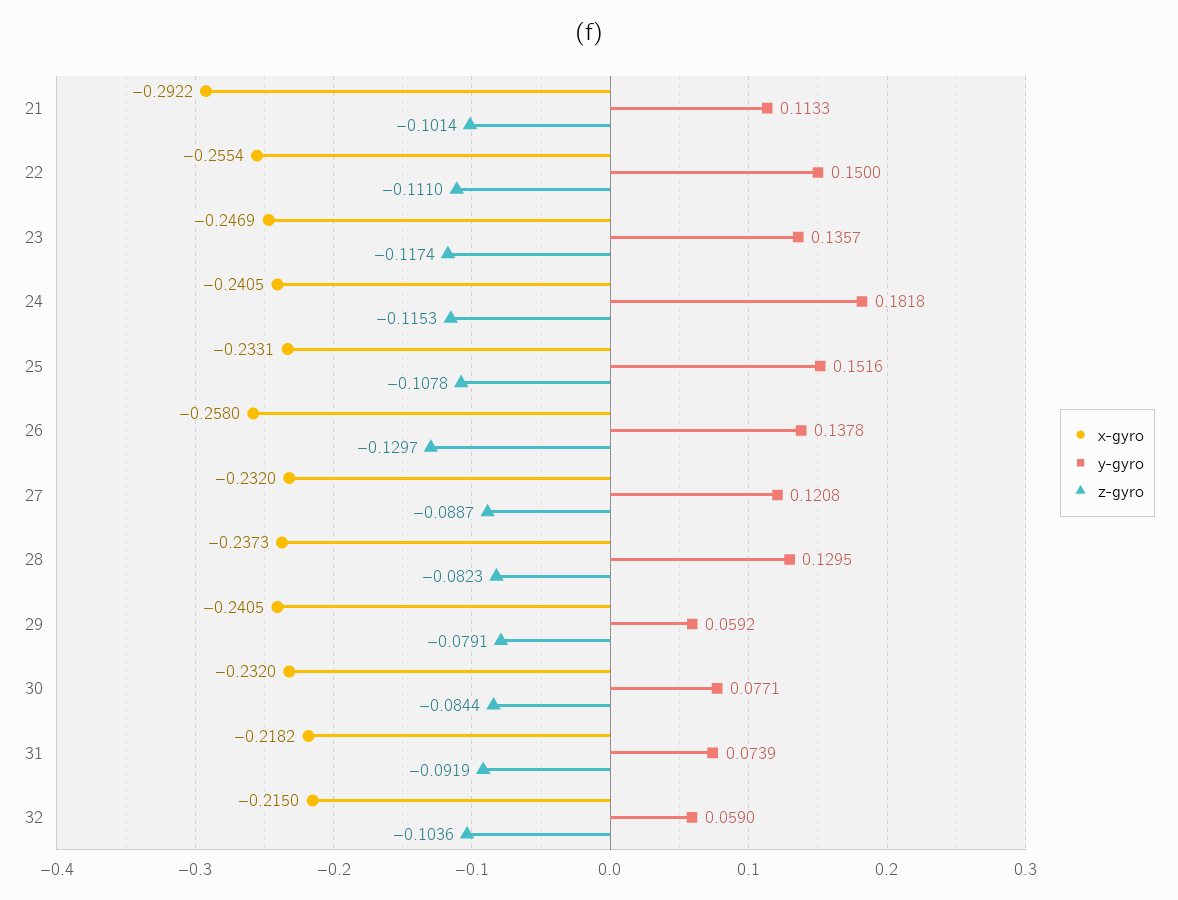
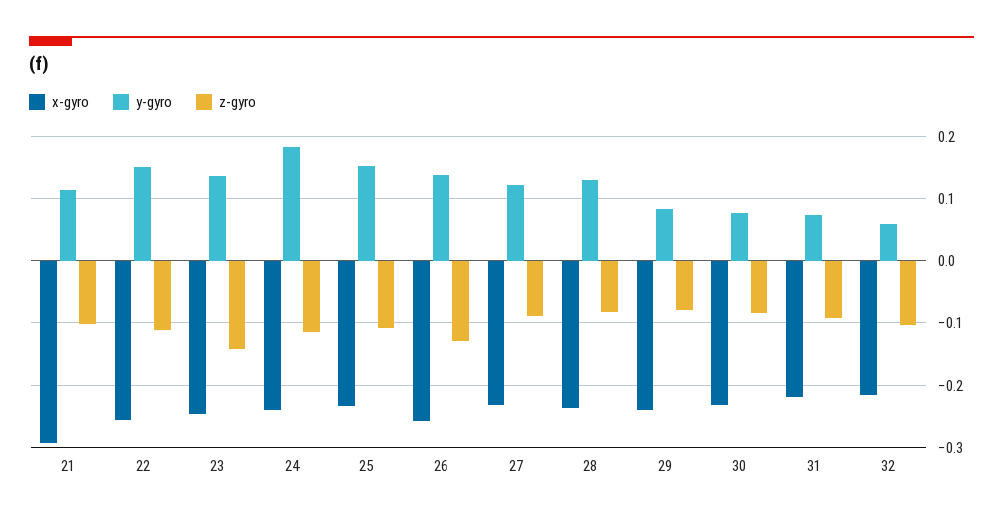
  {
    "x-gyro": {
      "21": -0.2922,
      "22": -0.2554,
      "23": -0.2469,
      "24": -0.2405,
      "25": -0.2331,
      "26": -0.258,
      "27": -0.232,
      "28": -0.2373,
      "29": -0.2405,
      "30": -0.232,
      "31": -0.2182,
      "32": -0.215
    },
    "y-gyro": {
      "21": 0.1133,
      "22": 0.15,
      "23": 0.1357,
      "24": 0.1818,
      "25": 0.1516,
      "26": 0.1378,
      "27": 0.1208,
      "28": 0.1295,
-     "29": 0.0592,
+     "29": 0.08,
      "30": 0.0771,
      "31": 0.0739,
      "32": 0.059
    },
    "z-gyro": {
      "21": -0.1014,
      "22": -0.111,
-     "23": -0.1174,
+     "23": -0.14,
      "24": -0.1153,
      "25": -0.1078,
      "26": -0.1297,
      "27": -0.0887,
      "28": -0.0823,
      "29": -0.0791,
      "30": -0.0844,
      "31": -0.0919,
      "32": -0.1036
    }
  }

